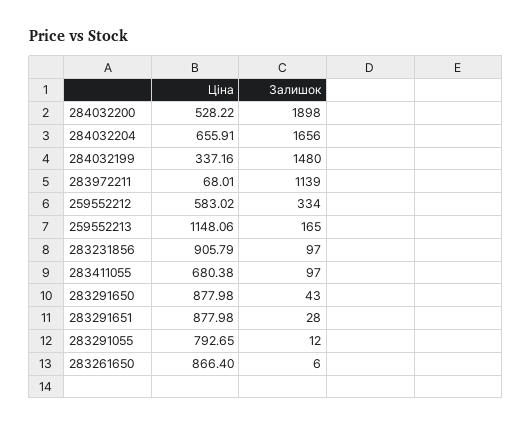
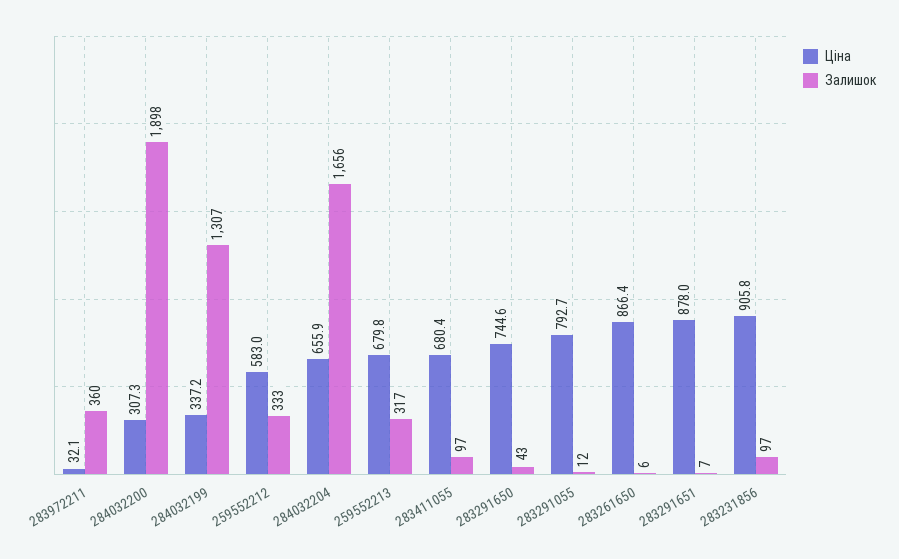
  {
    "Ціна": {
-     "284032200": 528.22,
+     "284032200": 307.3,
      "284032204": 655.91,
      "284032199": 337.16,
-     "283972211": 68.01,
+     "283972211": 32.1,
      "259552212": 583.02,
-     "259552213": 1148.06,
+     "259552213": 679.8,
      "283231856": 905.79,
      "283411055": 680.38,
-     "283291650": 877.98,
+     "283291650": 744.6,
      "283291651": 877.98,
      "283291055": 792.65,
      "283261650": 866.4
    },
    "Залишок": {
      "284032200": 1898,
      "284032204": 1656,
-     "284032199": 1480,
+     "284032199": 1307,
-     "283972211": 1139,
+     "283972211": 360,
-     "259552212": 334,
+     "259552212": 333,
-     "259552213": 165,
+     "259552213": 317,
      "283231856": 97,
      "283411055": 97,
      "283291650": 43,
-     "283291651": 28,
+     "283291651": 7,
      "283291055": 12,
      "283261650": 6
    }
  }

